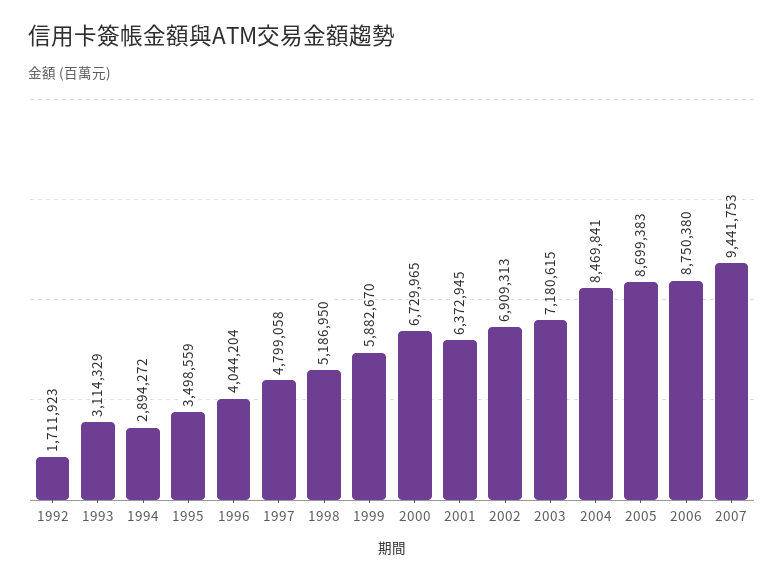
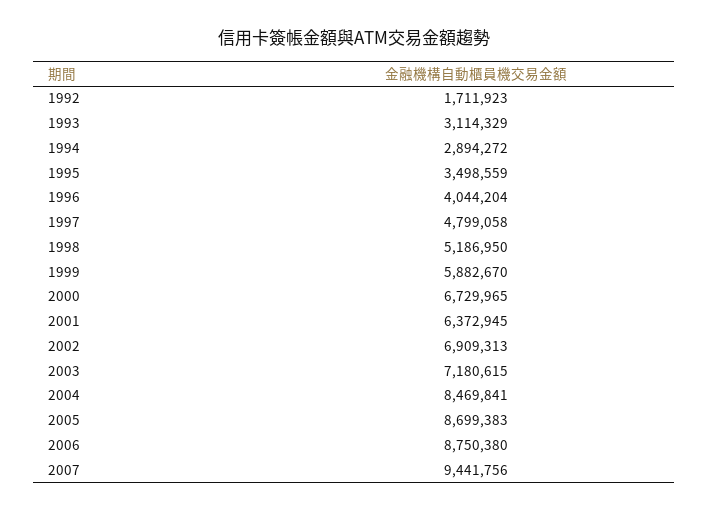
  {
    "1992": 1711923,
    "1993": 3114329,
    "1994": 2894272,
    "1995": 3498559,
    "1996": 4044204,
    "1997": 4799058,
    "1998": 5186950,
    "1999": 5882670,
    "2000": 6729965,
    "2001": 6372945,
    "2002": 6909313,
    "2003": 7180615,
    "2004": 8469841,
    "2005": 8699383,
    "2006": 8750380,
-   "2007": 9441753
+   "2007": 9441756
  }

